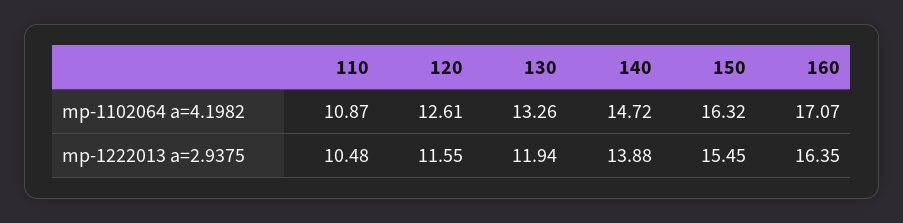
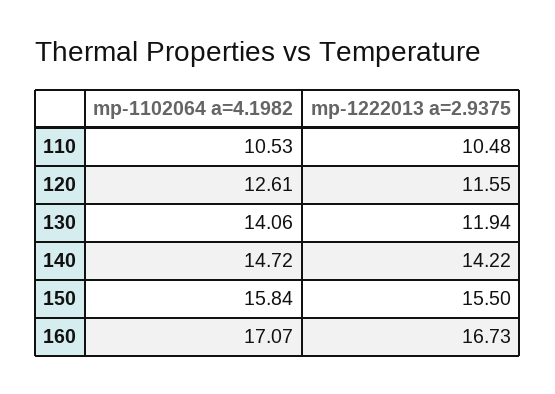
  {
    "110": {
-     "mp-1102064 a=4.1982": 10.87,
+     "mp-1102064 a=4.1982": 10.53,
      "mp-1222013 a=2.9375": 10.48
    },
    "120": {
      "mp-1102064 a=4.1982": 12.61,
      "mp-1222013 a=2.9375": 11.55
    },
    "130": {
-     "mp-1102064 a=4.1982": 13.26,
+     "mp-1102064 a=4.1982": 14.06,
      "mp-1222013 a=2.9375": 11.94
    },
    "140": {
      "mp-1102064 a=4.1982": 14.72,
-     "mp-1222013 a=2.9375": 13.88
+     "mp-1222013 a=2.9375": 14.22
    },
    "150": {
-     "mp-1102064 a=4.1982": 16.32,
+     "mp-1102064 a=4.1982": 15.84,
-     "mp-1222013 a=2.9375": 15.45
+     "mp-1222013 a=2.9375": 15.5
    },
    "160": {
      "mp-1102064 a=4.1982": 17.07,
-     "mp-1222013 a=2.9375": 16.35
+     "mp-1222013 a=2.9375": 16.73
    }
  }

